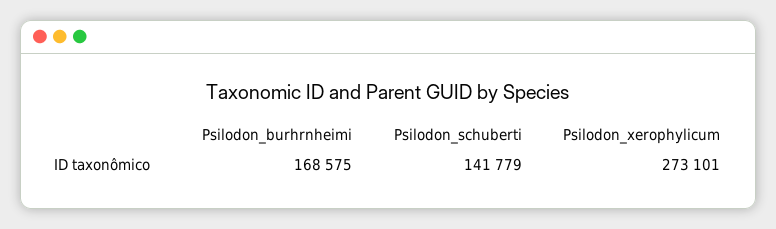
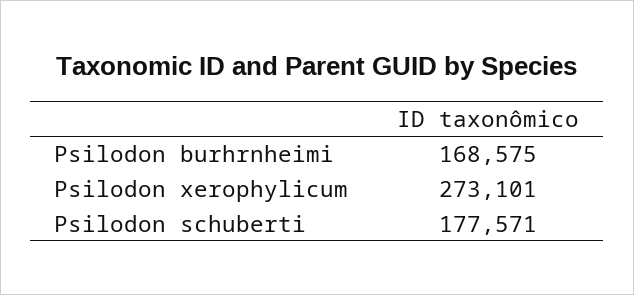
  {
    "Psilodon_burhrnheimi": 168575,
-   "Psilodon_schuberti": 141779,
+   "Psilodon_schuberti": 177571,
    "Psilodon_xerophylicum": 273101
  }

